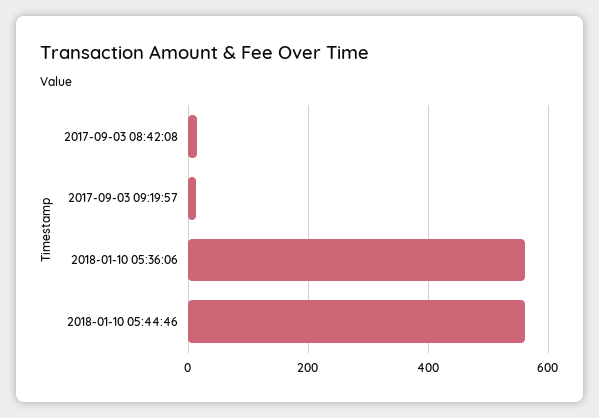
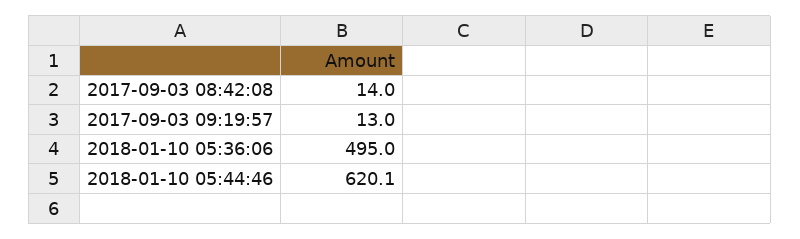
  {
    "2017-09-03 08:42:08": 14,
    "2017-09-03 09:19:57": 13,
-   "2018-01-10 05:36:06": 560,
+   "2018-01-10 05:36:06": 495,
-   "2018-01-10 05:44:46": 560
+   "2018-01-10 05:44:46": 620.1
  }

